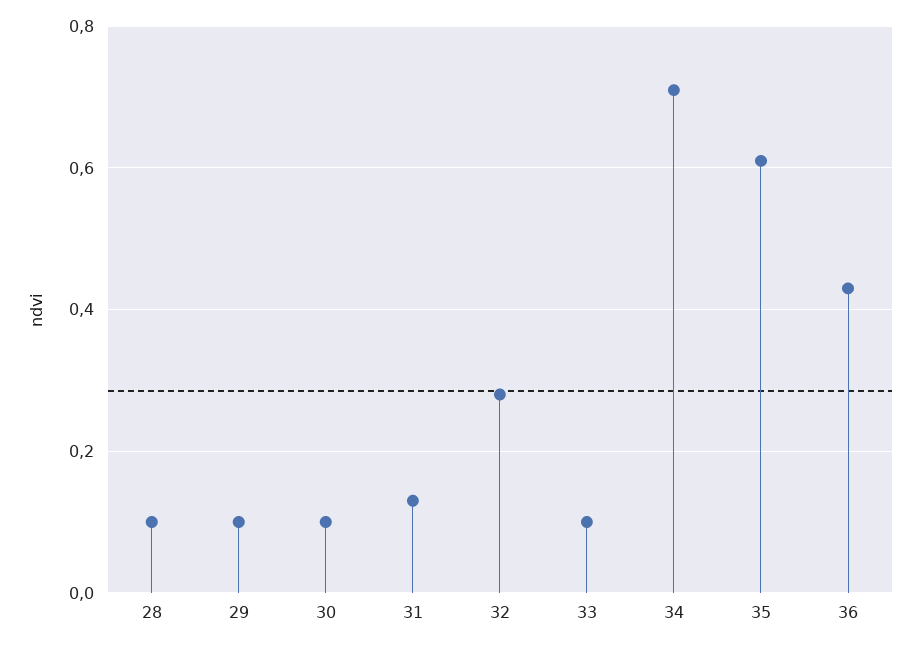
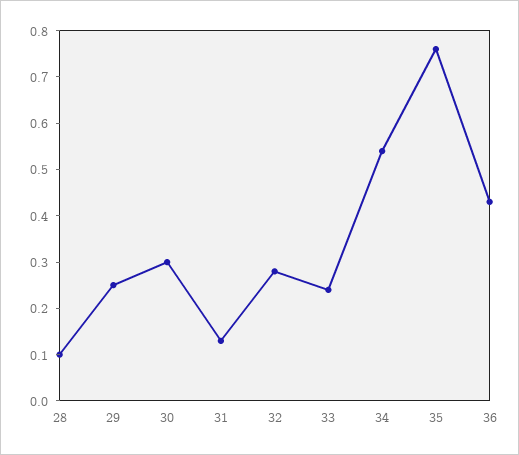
  {
    "28": 0.1,
-   "29": 0.1,
+   "29": 0.25,
-   "30": 0.1,
+   "30": 0.3,
    "31": 0.15,
    "32": 0.3,
-   "33": 0.1,
+   "33": 0.25,
-   "34": 0.7,
+   "34": 0.55,
-   "35": 0.6,
+   "35": 0.75,
    "36": 0.45
  }

